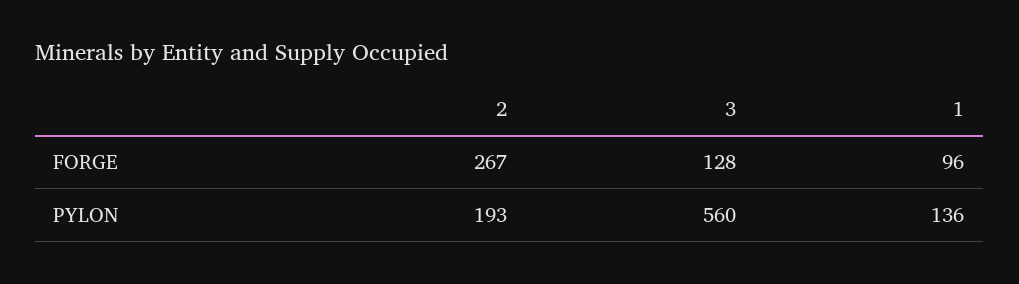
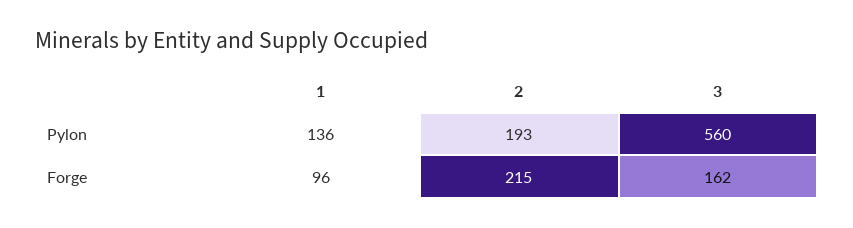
  {
    "2": {
-     "FORGE": 267,
+     "FORGE": 215,
      "PYLON": 193
    },
    "3": {
-     "FORGE": 128,
+     "FORGE": 162,
      "PYLON": 560
    },
    "1": {
      "FORGE": 96,
      "PYLON": 136
    }
  }

